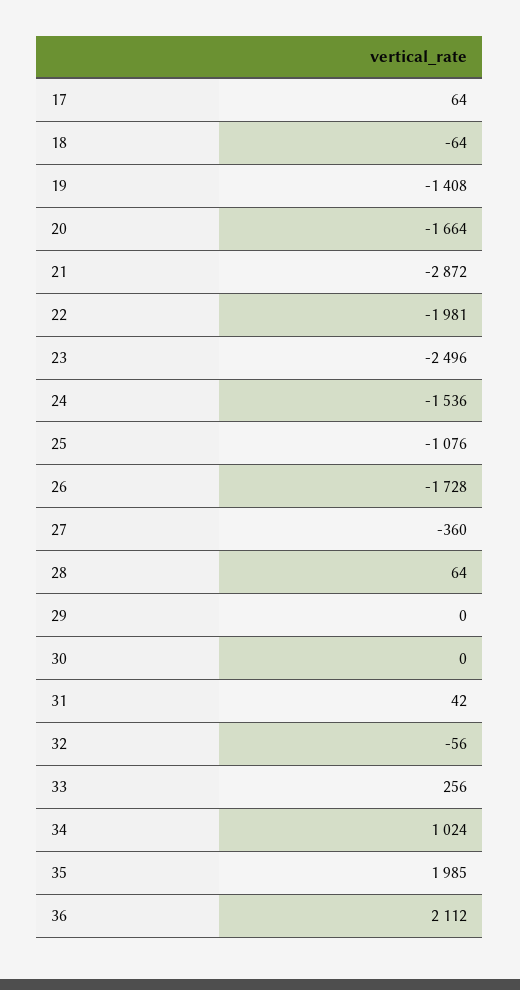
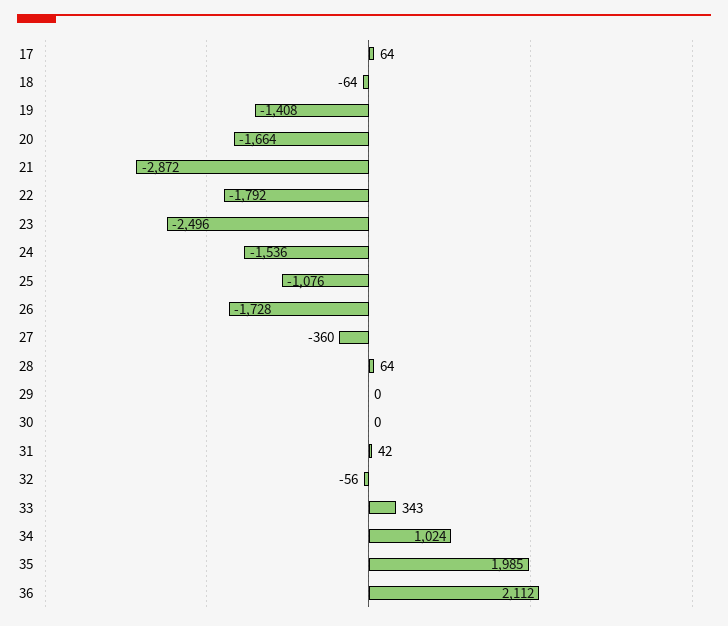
  {
    "17": 64,
    "18": -64,
    "19": -1408,
    "20": -1664,
    "21": -2872,
-   "22": -1981,
+   "22": -1792,
    "23": -2496,
    "24": -1536,
    "25": -1076,
    "26": -1728,
    "27": -360,
    "28": 64,
    "29": 0,
    "30": 0,
    "31": 42,
    "32": -56,
-   "33": 256,
+   "33": 343,
    "34": 1024,
    "35": 1985,
    "36": 2112
  }

